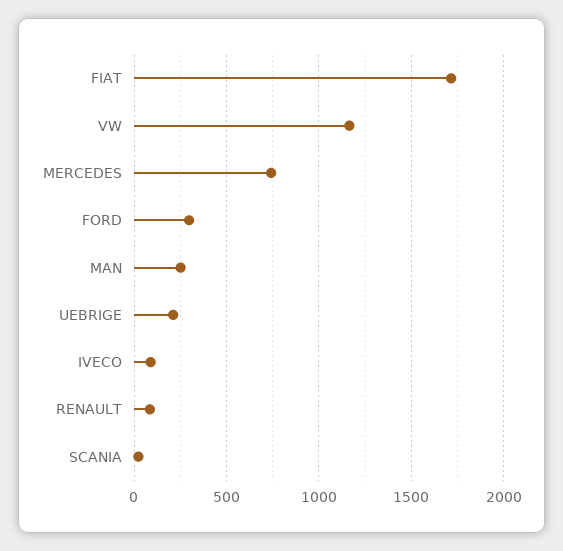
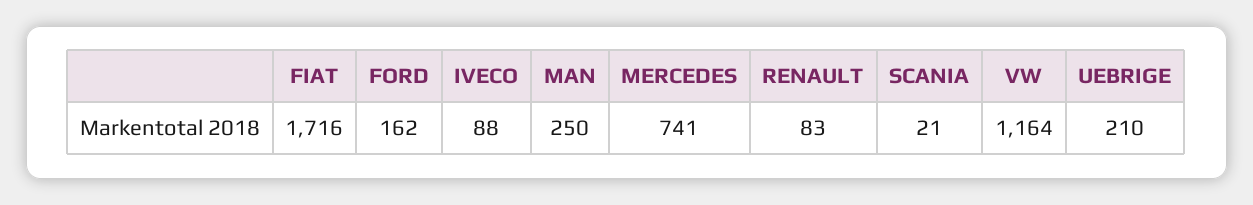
  {
    "FIAT": 1716,
    "VW": 1164,
    "MERCEDES": 741,
-   "FORD": 300,
+   "FORD": 162,
    "MAN": 250,
    "UEBRIGE": 210,
    "IVECO": 88,
    "RENAULT": 83,
    "SCANIA": 21
  }

